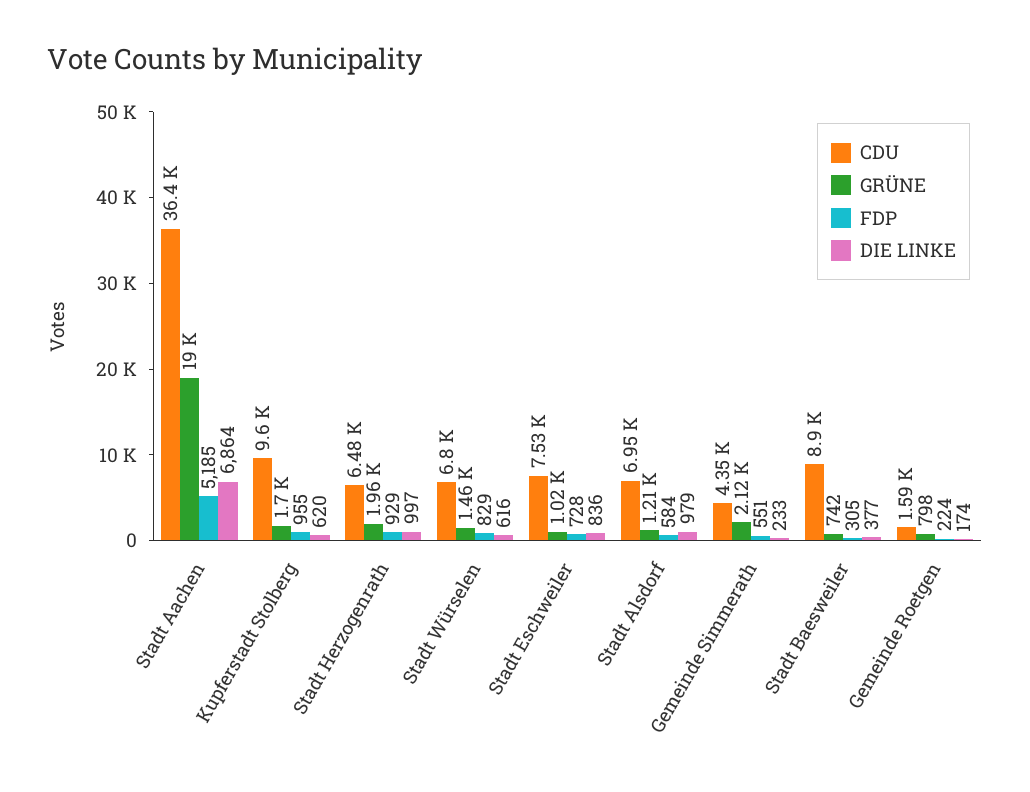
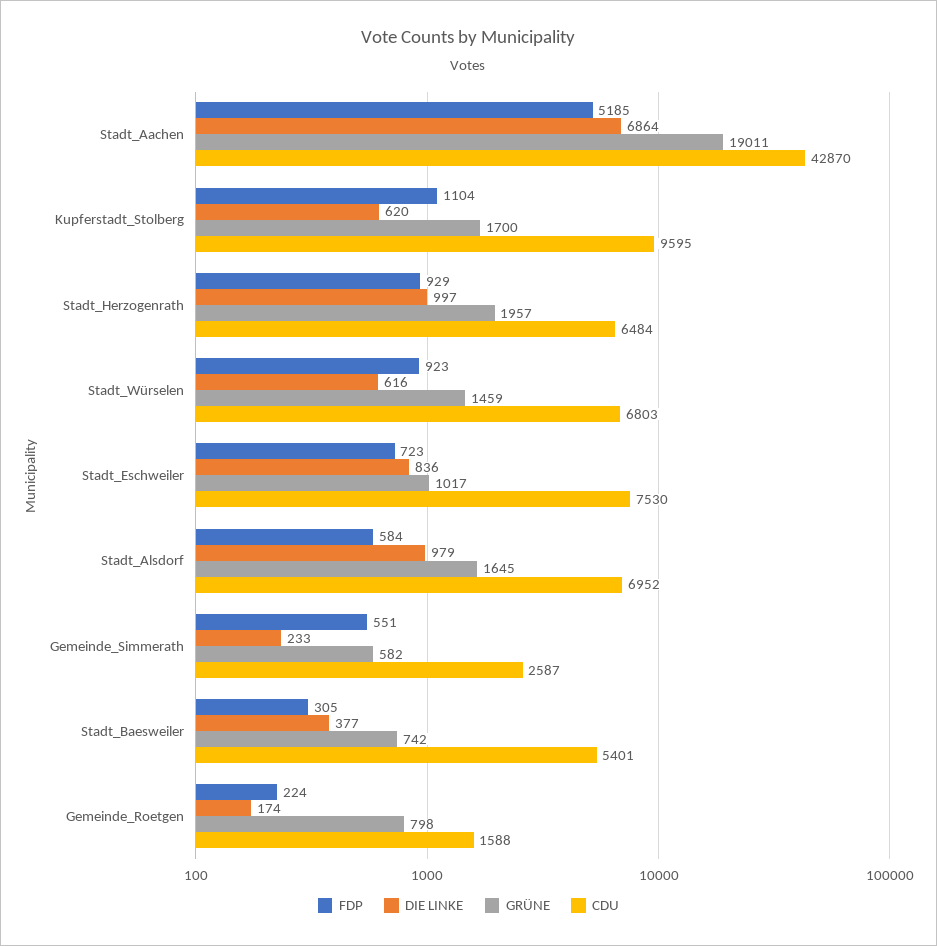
  {
    "CDU": {
-     "Stadt Aachen": 36400,
+     "Stadt Aachen": 42870,
      "Kupferstadt Stolberg": 9595,
      "Stadt Herzogenrath": 6484,
      "Stadt Würselen": 6803,
      "Stadt Eschweiler": 7530,
      "Stadt Alsdorf": 6952,
-     "Gemeinde Simmerath": 4350,
+     "Gemeinde Simmerath": 2587,
-     "Stadt Baesweiler": 8900,
+     "Stadt Baesweiler": 5401,
      "Gemeinde Roetgen": 1588
    },
    "GRÜNE": {
      "Stadt Aachen": 19011,
      "Kupferstadt Stolberg": 1700,
      "Stadt Herzogenrath": 1957,
      "Stadt Würselen": 1459,
      "Stadt Eschweiler": 1017,
-     "Stadt Alsdorf": 1210,
+     "Stadt Alsdorf": 1645,
-     "Gemeinde Simmerath": 2120,
+     "Gemeinde Simmerath": 582,
      "Stadt Baesweiler": 742,
      "Gemeinde Roetgen": 798
    },
    "FDP": {
      "Stadt Aachen": 5185,
-     "Kupferstadt Stolberg": 955,
+     "Kupferstadt Stolberg": 1104,
      "Stadt Herzogenrath": 929,
-     "Stadt Würselen": 829,
+     "Stadt Würselen": 923,
-     "Stadt Eschweiler": 728,
+     "Stadt Eschweiler": 723,
      "Stadt Alsdorf": 584,
      "Gemeinde Simmerath": 551,
      "Stadt Baesweiler": 305,
      "Gemeinde Roetgen": 224
    },
    "DIE LINKE": {
      "Stadt Aachen": 6864,
      "Kupferstadt Stolberg": 620,
      "Stadt Herzogenrath": 997,
      "Stadt Würselen": 616,
      "Stadt Eschweiler": 836,
      "Stadt Alsdorf": 979,
      "Gemeinde Simmerath": 233,
      "Stadt Baesweiler": 377,
      "Gemeinde Roetgen": 174
    }
  }

